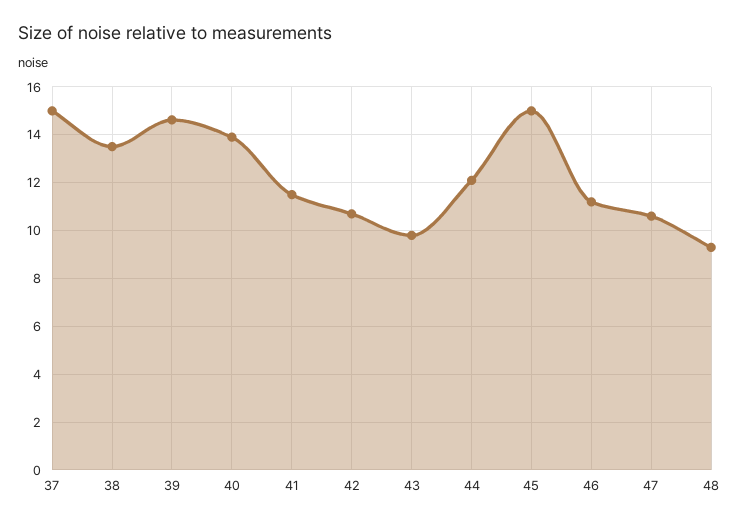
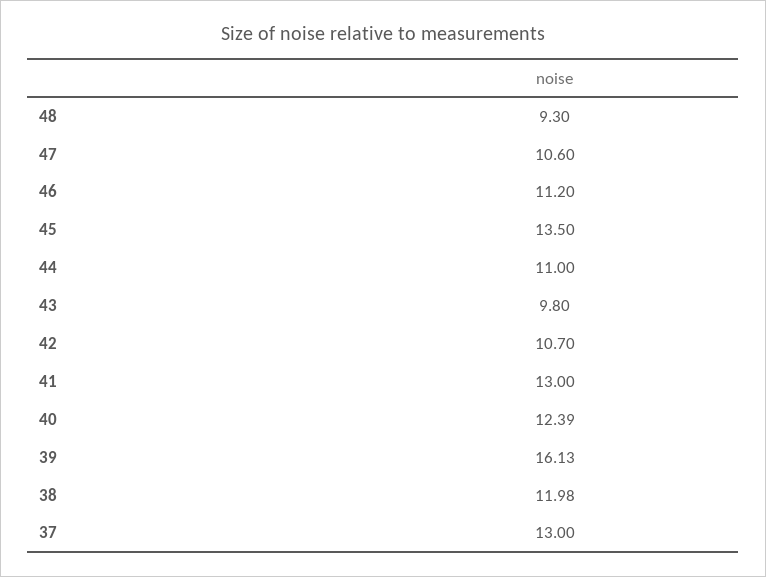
  {
-   "37": 15,
+   "37": 13,
-   "38": 13.5,
+   "38": 11.98,
-   "39": 14.5,
+   "39": 16.13,
-   "40": 14,
+   "40": 12.39,
-   "41": 11.5,
+   "41": 13,
    "42": 10.7,
    "43": 9.8,
-   "44": 12,
+   "44": 11,
-   "45": 15,
+   "45": 13.5,
    "46": 11.2,
    "47": 10.6,
    "48": 9.3
  }

